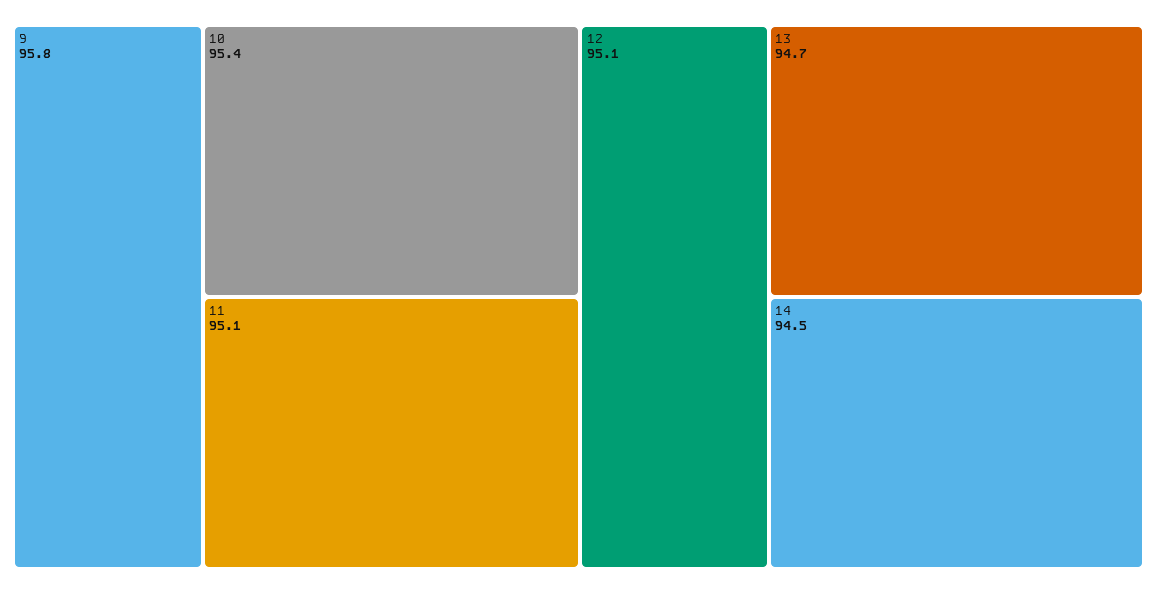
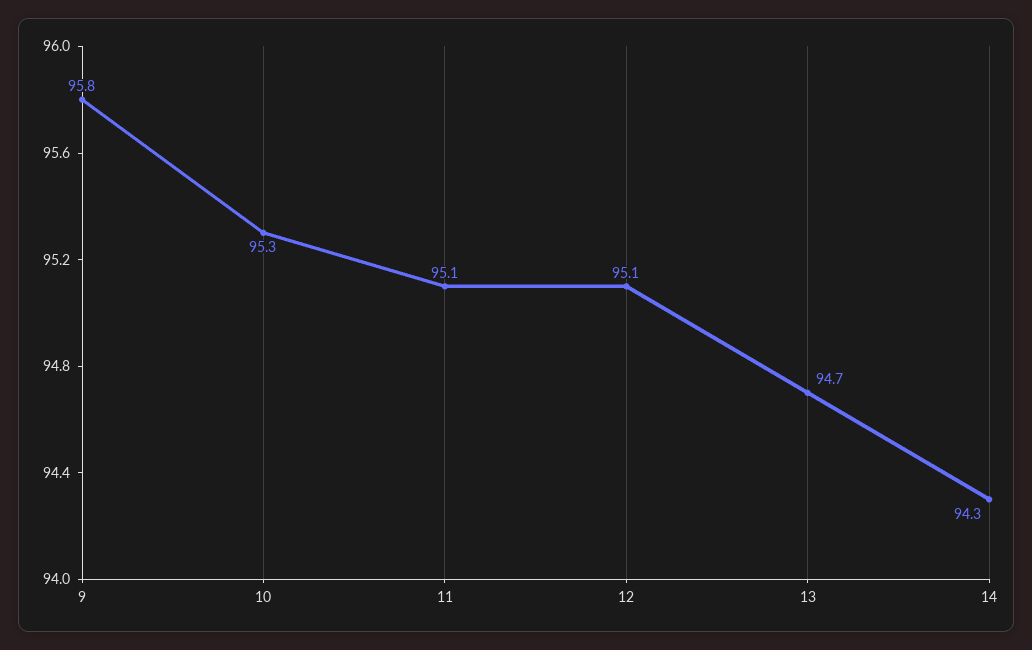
  {
    "9": 95.8,
-   "10": 95.4,
+   "10": 95.3,
    "11": 95.1,
    "12": 95.1,
    "13": 94.7,
-   "14": 94.5
+   "14": 94.3
  }

